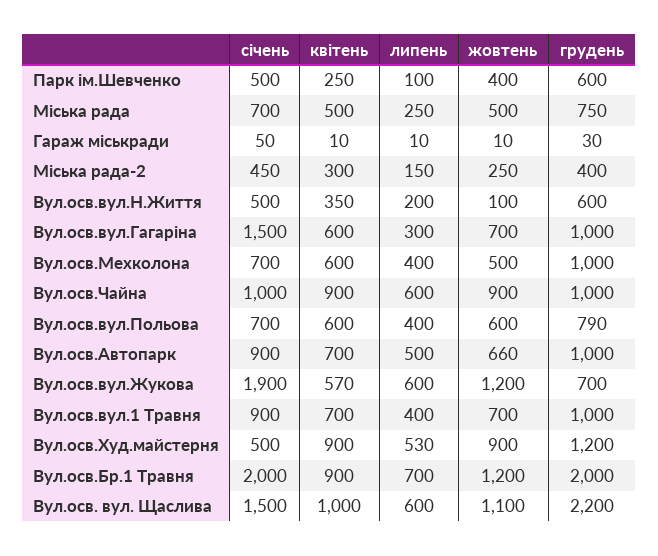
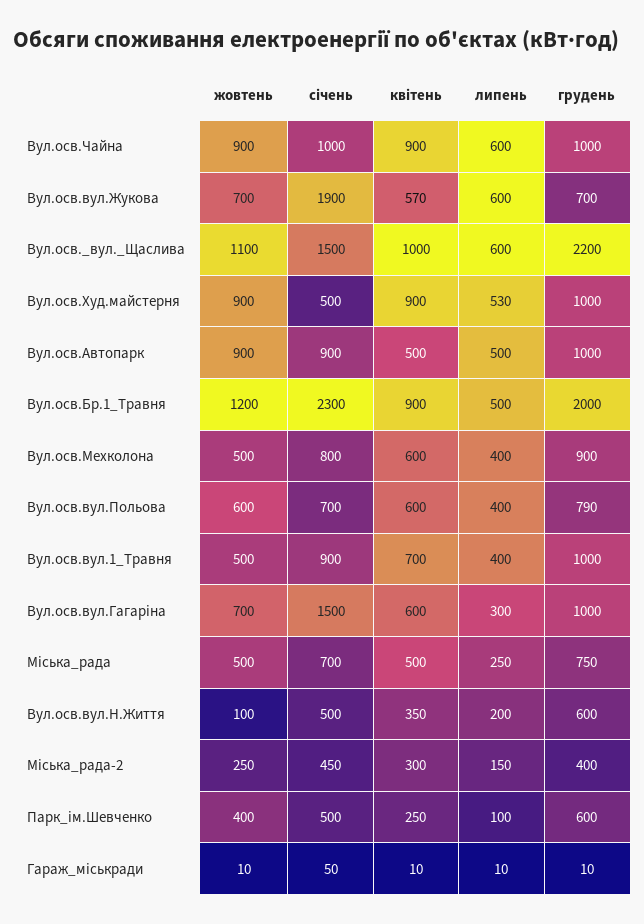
  {
    "січень": {
      "Парк ім.Шевченко": 500,
      "Міська рада": 700,
      "Гараж міськради": 50,
      "Міська рада-2": 450,
      "Вул.осв.вул.Н.Життя": 500,
      "Вул.осв.вул.Гагаріна": 1500,
-     "Вул.осв.Мехколона": 700,
+     "Вул.осв.Мехколона": 800,
      "Вул.осв.Чайна": 1000,
      "Вул.осв.вул.Польова": 700,
      "Вул.осв.Автопарк": 900,
      "Вул.осв.вул.Жукова": 1900,
      "Вул.осв.вул.1 Травня": 900,
      "Вул.осв.Худ.майстерня": 500,
-     "Вул.осв.Бр.1 Травня": 2000,
+     "Вул.осв.Бр.1 Травня": 2300,
      "Вул.осв. вул. Щаслива": 1500
    },
    "квітень": {
      "Парк ім.Шевченко": 250,
      "Міська рада": 500,
      "Гараж міськради": 10,
      "Міська рада-2": 300,
      "Вул.осв.вул.Н.Життя": 350,
      "Вул.осв.вул.Гагаріна": 600,
      "Вул.осв.Мехколона": 600,
      "Вул.осв.Чайна": 900,
      "Вул.осв.вул.Польова": 600,
-     "Вул.осв.Автопарк": 700,
+     "Вул.осв.Автопарк": 500,
      "Вул.осв.вул.Жукова": 570,
      "Вул.осв.вул.1 Травня": 700,
      "Вул.осв.Худ.майстерня": 900,
      "Вул.осв.Бр.1 Травня": 900,
      "Вул.осв. вул. Щаслива": 1000
    },
    "липень": {
      "Парк ім.Шевченко": 100,
      "Міська рада": 250,
      "Гараж міськради": 10,
      "Міська рада-2": 150,
      "Вул.осв.вул.Н.Життя": 200,
      "Вул.осв.вул.Гагаріна": 300,
      "Вул.осв.Мехколона": 400,
      "Вул.осв.Чайна": 600,
      "Вул.осв.вул.Польова": 400,
      "Вул.осв.Автопарк": 500,
      "Вул.осв.вул.Жукова": 600,
      "Вул.осв.вул.1 Травня": 400,
      "Вул.осв.Худ.майстерня": 530,
-     "Вул.осв.Бр.1 Травня": 700,
+     "Вул.осв.Бр.1 Травня": 500,
      "Вул.осв. вул. Щаслива": 600
    },
    "жовтень": {
      "Парк ім.Шевченко": 400,
      "Міська рада": 500,
      "Гараж міськради": 10,
      "Міська рада-2": 250,
      "Вул.осв.вул.Н.Життя": 100,
      "Вул.осв.вул.Гагаріна": 700,
      "Вул.осв.Мехколона": 500,
      "Вул.осв.Чайна": 900,
      "Вул.осв.вул.Польова": 600,
-     "Вул.осв.Автопарк": 660,
+     "Вул.осв.Автопарк": 900,
-     "Вул.осв.вул.Жукова": 1200,
+     "Вул.осв.вул.Жукова": 700,
-     "Вул.осв.вул.1 Травня": 700,
+     "Вул.осв.вул.1 Травня": 500,
      "Вул.осв.Худ.майстерня": 900,
      "Вул.осв.Бр.1 Травня": 1200,
      "Вул.осв. вул. Щаслива": 1100
    },
    "грудень": {
      "Парк ім.Шевченко": 600,
      "Міська рада": 750,
-     "Гараж міськради": 30,
+     "Гараж міськради": 10,
      "Міська рада-2": 400,
      "Вул.осв.вул.Н.Життя": 600,
      "Вул.осв.вул.Гагаріна": 1000,
-     "Вул.осв.Мехколона": 1000,
+     "Вул.осв.Мехколона": 900,
      "Вул.осв.Чайна": 1000,
      "Вул.осв.вул.Польова": 790,
      "Вул.осв.Автопарк": 1000,
      "Вул.осв.вул.Жукова": 700,
      "Вул.осв.вул.1 Травня": 1000,
-     "Вул.осв.Худ.майстерня": 1200,
+     "Вул.осв.Худ.майстерня": 1000,
      "Вул.осв.Бр.1 Травня": 2000,
      "Вул.осв. вул. Щаслива": 2200
    }
  }

